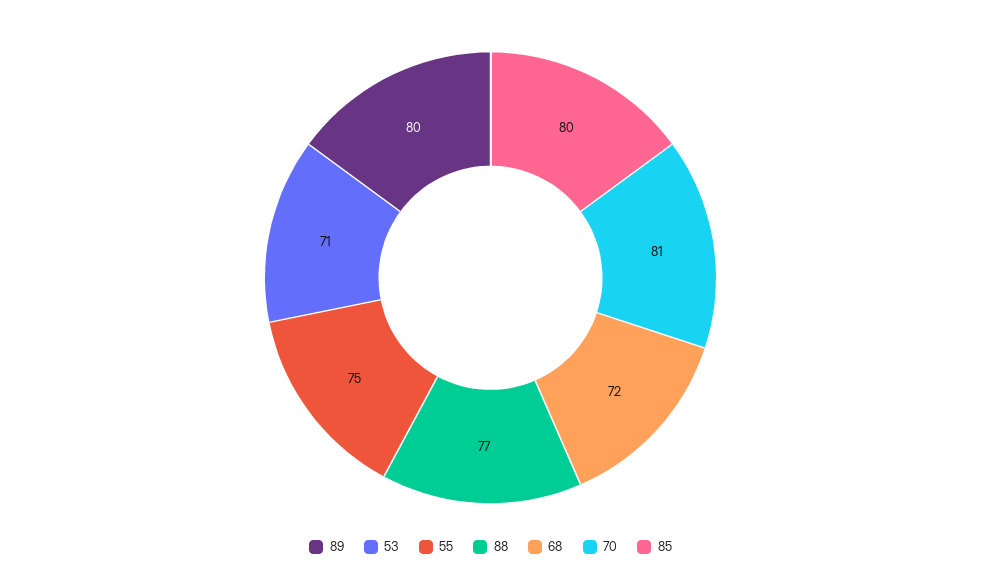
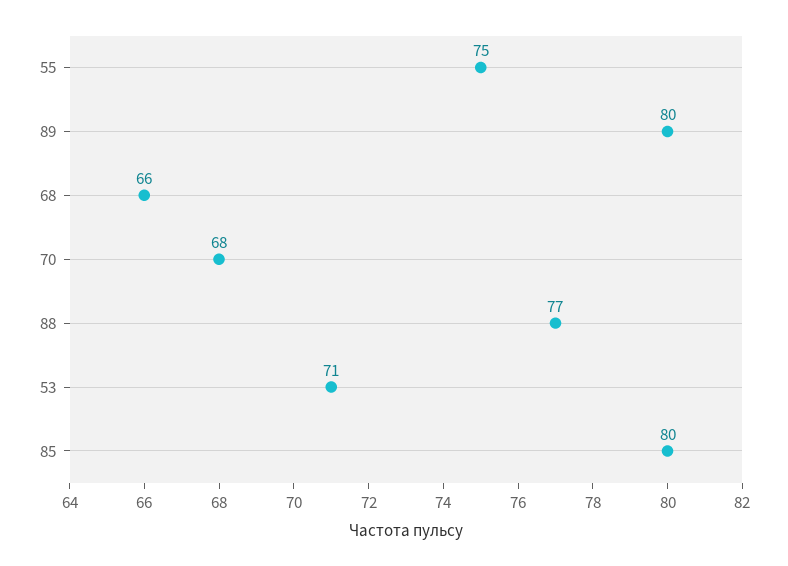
  {
    "89": 80,
    "53": 71,
    "55": 75,
    "88": 77,
-   "68": 72,
+   "68": 66,
-   "70": 81,
+   "70": 68,
    "85": 80
  }

